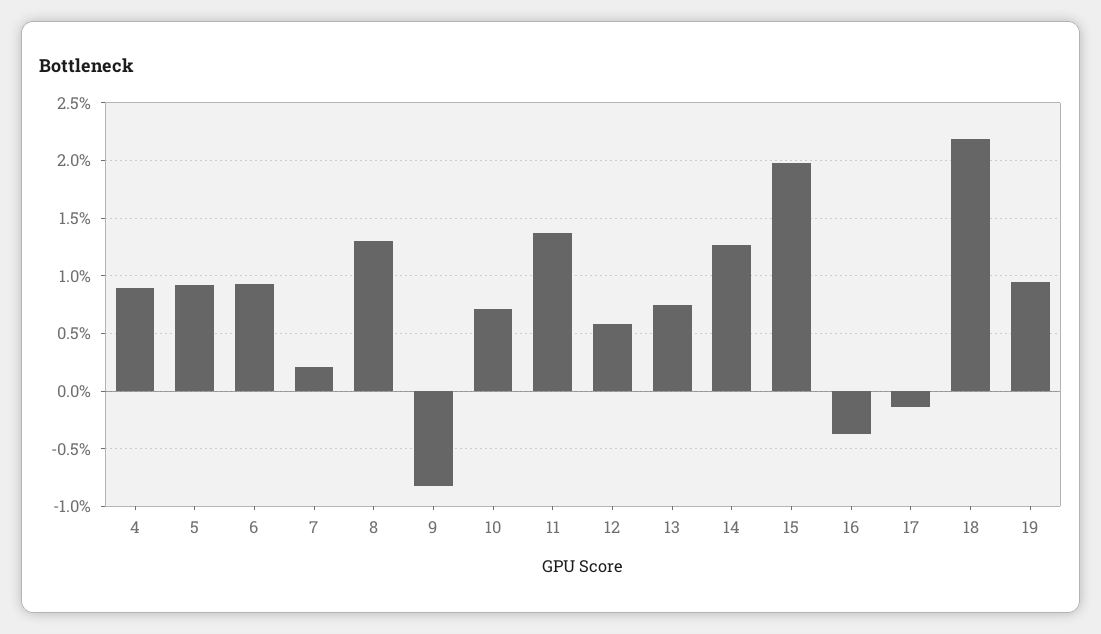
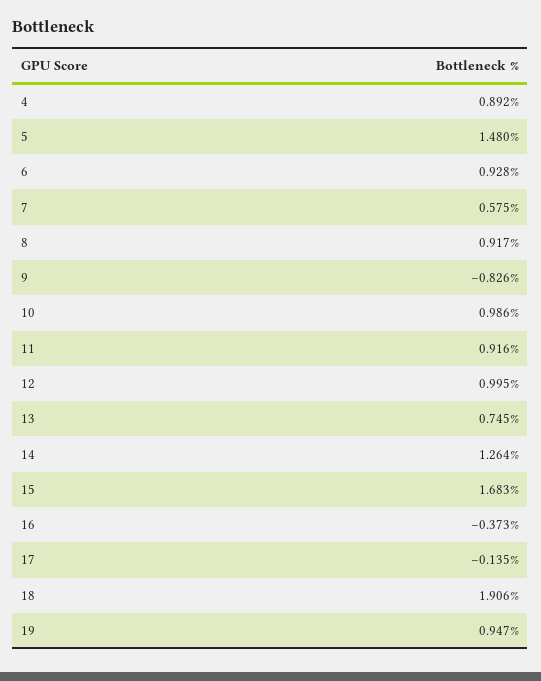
  {
    "4": 0.892,
-   "5": 0.9,
+   "5": 1.48,
    "6": 0.928,
-   "7": 0.2,
+   "7": 0.575,
-   "8": 1.3,
+   "8": 0.917,
    "9": -0.826,
-   "10": 0.7,
+   "10": 0.986,
-   "11": 1.4,
+   "11": 0.916,
-   "12": 0.6,
+   "12": 0.995,
    "13": 0.745,
    "14": 1.264,
-   "15": 2,
+   "15": 1.683,
    "16": -0.373,
    "17": -0.135,
-   "18": 2.2,
+   "18": 1.906,
    "19": 0.947
  }

